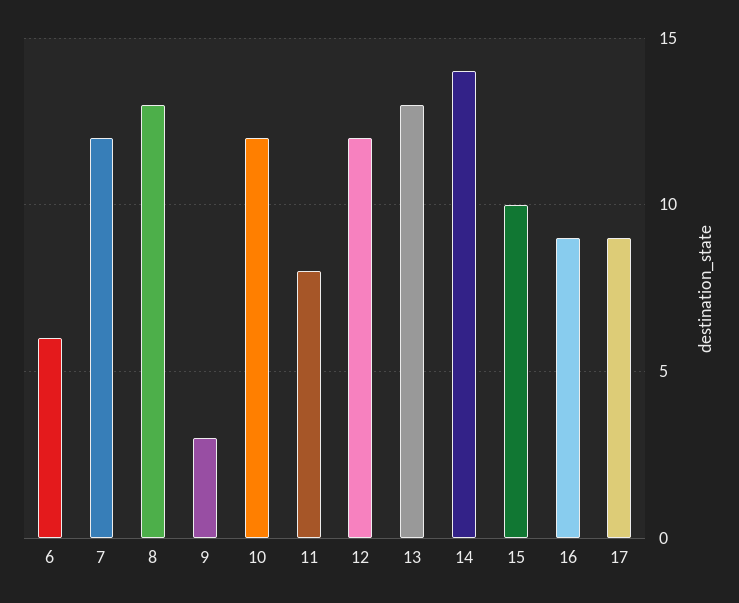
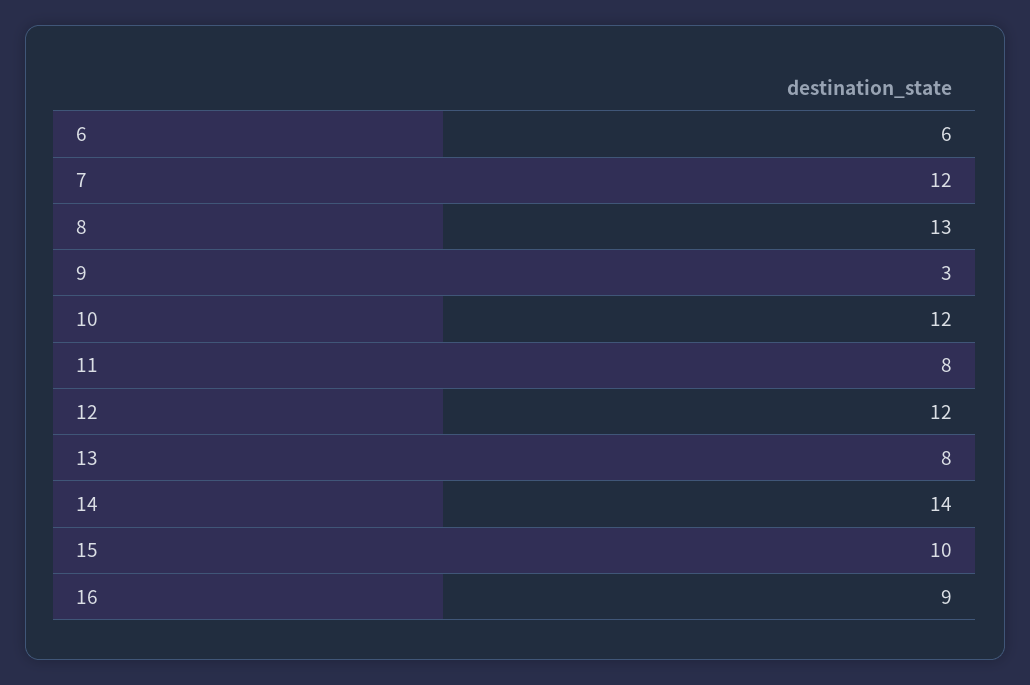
  {
    "6": 6,
    "7": 12,
    "8": 13,
    "9": 3,
    "10": 12,
    "11": 8,
    "12": 12,
-   "13": 13,
+   "13": 8,
    "14": 14,
    "15": 10,
-   "16": 9,
+   "16": 9
-   "17": 9
  }

